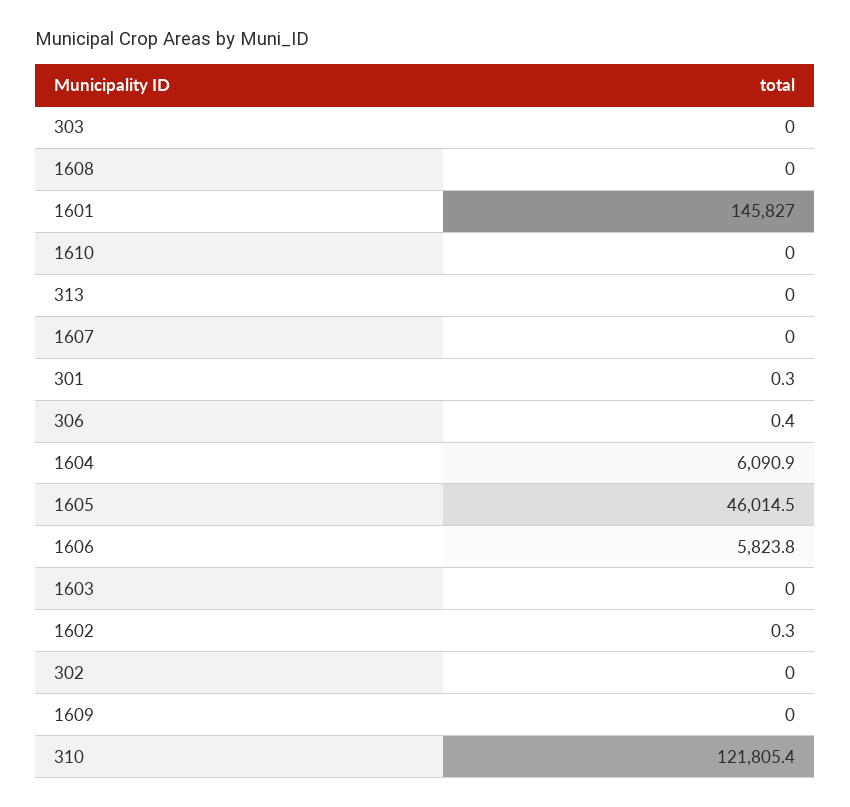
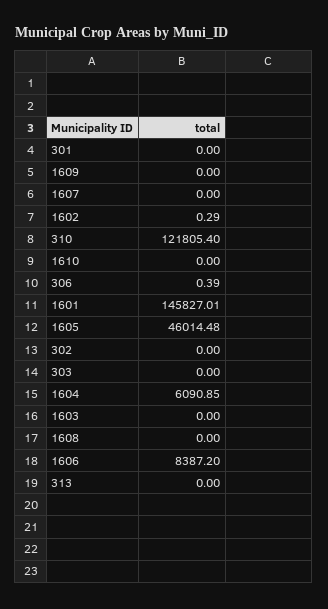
  {
    "303": 0,
    "1608": 0,
    "1601": 145827.01,
    "1610": 0,
    "313": 0,
    "1607": 0,
-   "301": 0.3,
+   "301": 0,
    "306": 0.39,
    "1604": 6090.85,
    "1605": 46014.48,
-   "1606": 5823.8,
+   "1606": 8387.2,
    "1603": 0,
    "1602": 0.29,
    "302": 0,
    "1609": 0,
    "310": 121805.4
  }

